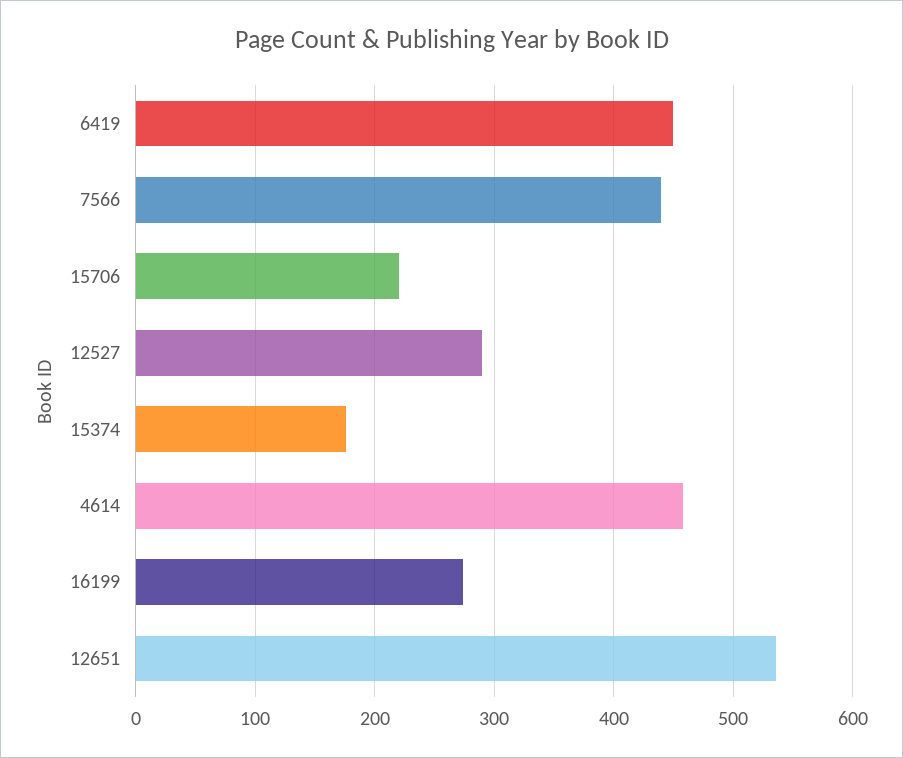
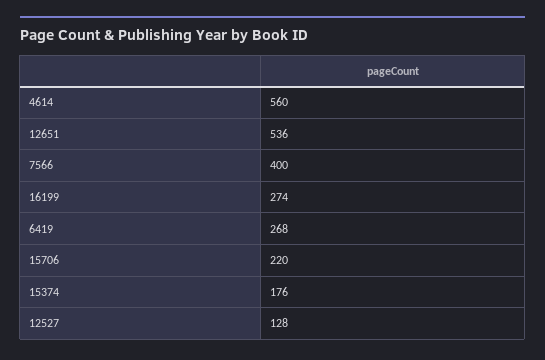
  {
-   "6419": 450,
+   "6419": 268,
-   "7566": 440,
+   "7566": 400,
    "15706": 220,
-   "12527": 290,
+   "12527": 128,
    "15374": 176,
-   "4614": 460,
+   "4614": 560,
    "16199": 274,
    "12651": 536
  }

